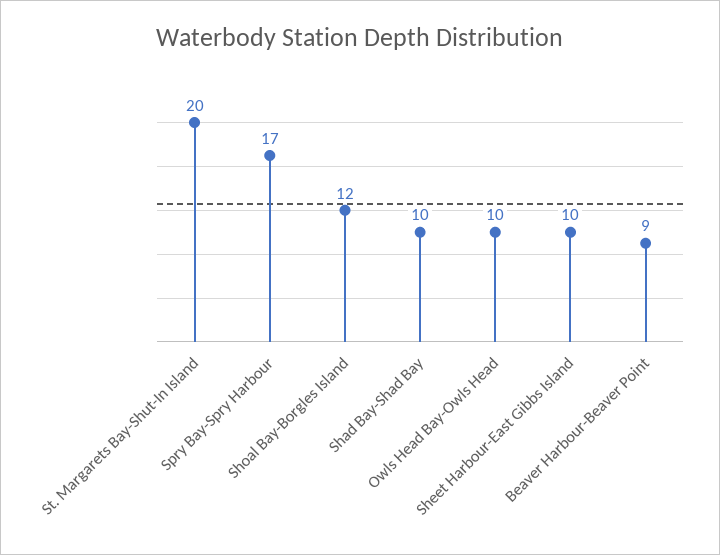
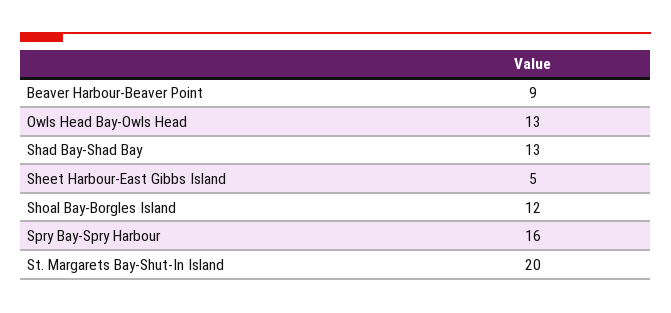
  {
    "St. Margarets Bay-Shut-In Island": 20,
-   "Spry Bay-Spry Harbour": 17,
+   "Spry Bay-Spry Harbour": 16,
    "Shoal Bay-Borgles Island": 12,
-   "Shad Bay-Shad Bay": 10,
+   "Shad Bay-Shad Bay": 13,
-   "Owls Head Bay-Owls Head": 10,
+   "Owls Head Bay-Owls Head": 13,
-   "Sheet Harbour-East Gibbs Island": 10,
+   "Sheet Harbour-East Gibbs Island": 5,
    "Beaver Harbour-Beaver Point": 9
  }

